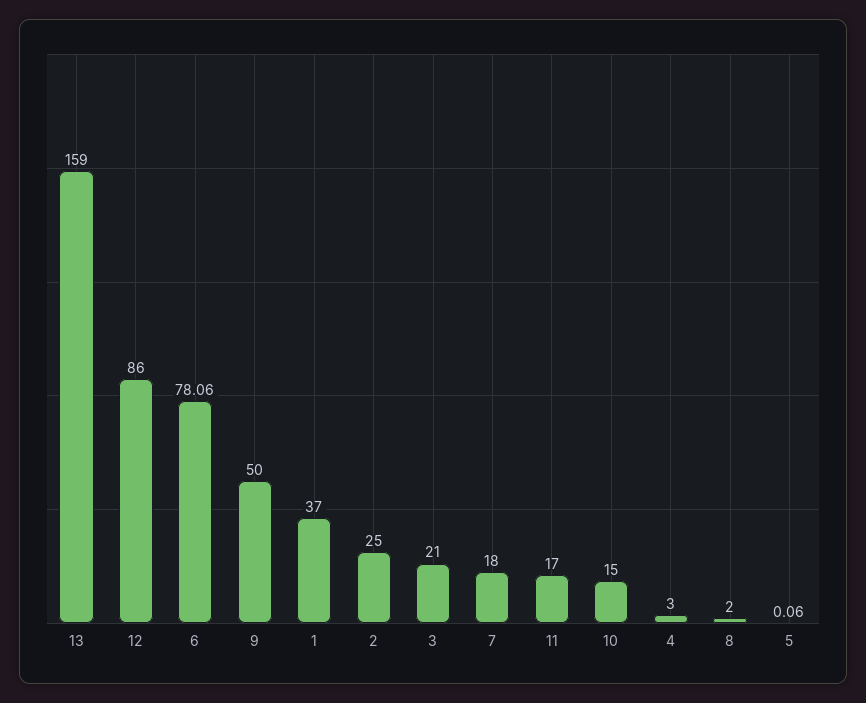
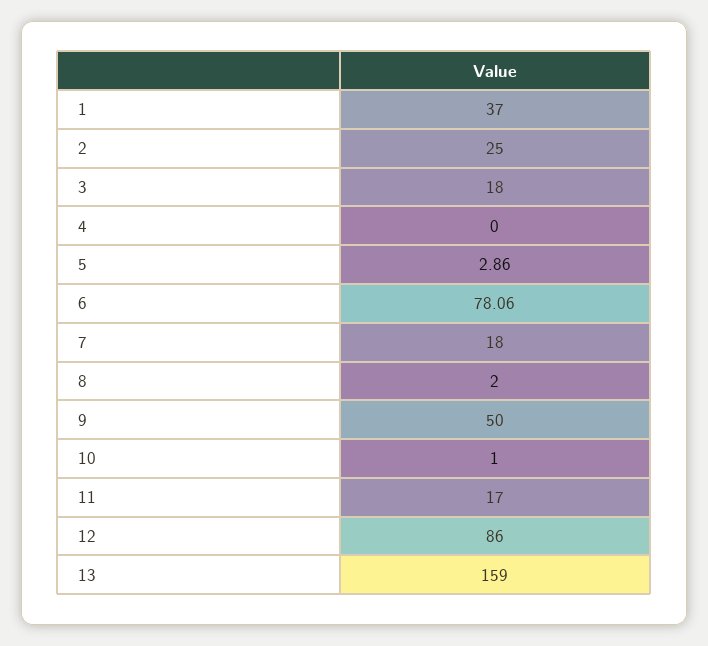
  {
    "13": 159,
    "12": 86,
    "6": 78.06,
    "9": 50,
    "1": 37,
    "2": 25,
-   "3": 21,
+   "3": 18,
    "7": 18,
    "11": 17,
-   "10": 15,
+   "10": 1,
-   "4": 3,
+   "4": 0,
    "8": 2,
-   "5": 0.06
+   "5": 2.86
  }

